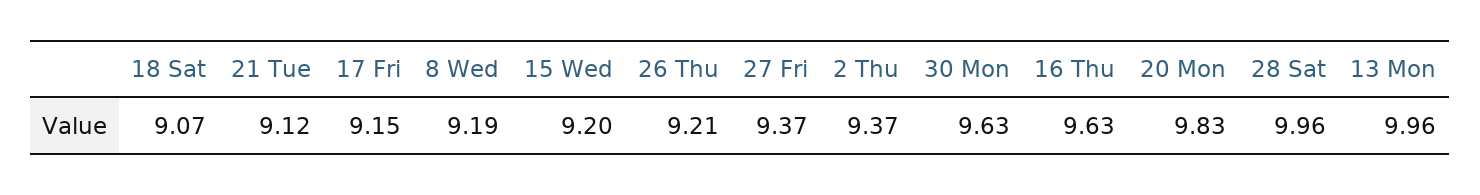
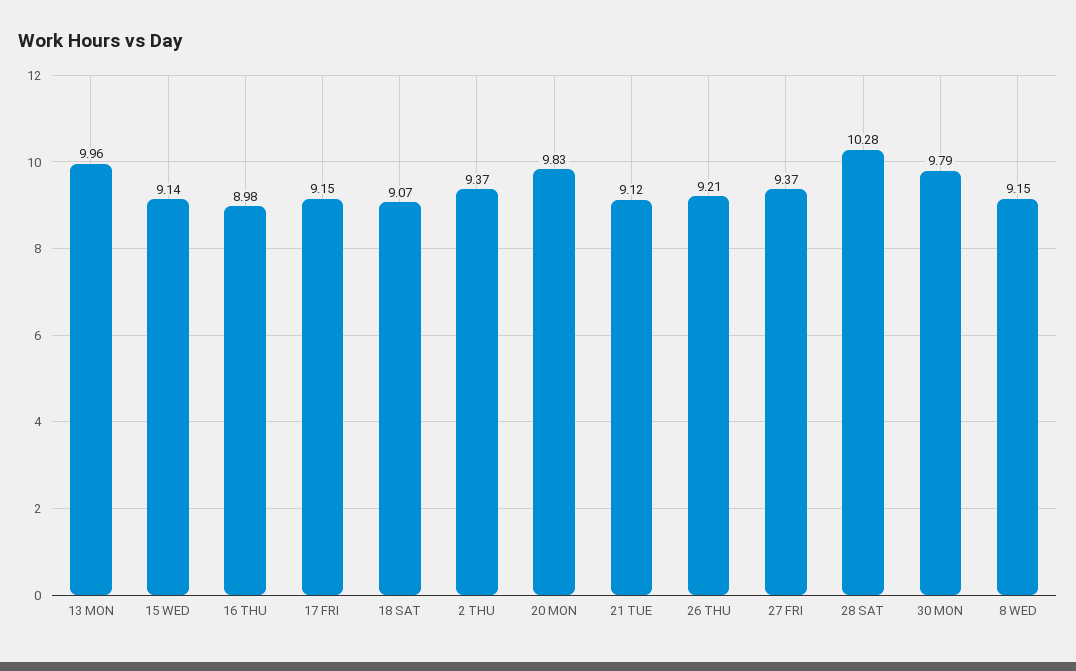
  {
    "18 Sat": 9.07,
    "21 Tue": 9.12,
    "17 Fri": 9.15,
-   "8 Wed": 9.19,
+   "8 Wed": 9.15,
-   "15 Wed": 9.2,
+   "15 Wed": 9.14,
    "26 Thu": 9.21,
    "27 Fri": 9.37,
    "2 Thu": 9.37,
-   "30 Mon": 9.63,
+   "30 Mon": 9.79,
-   "16 Thu": 9.63,
+   "16 Thu": 8.98,
    "20 Mon": 9.83,
-   "28 Sat": 9.96,
+   "28 Sat": 10.28,
    "13 Mon": 9.96
  }

